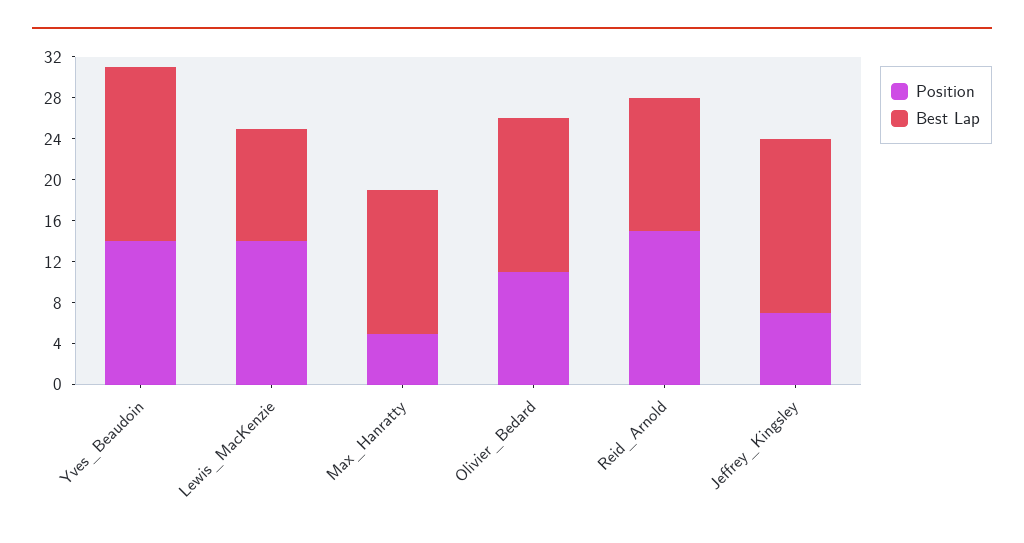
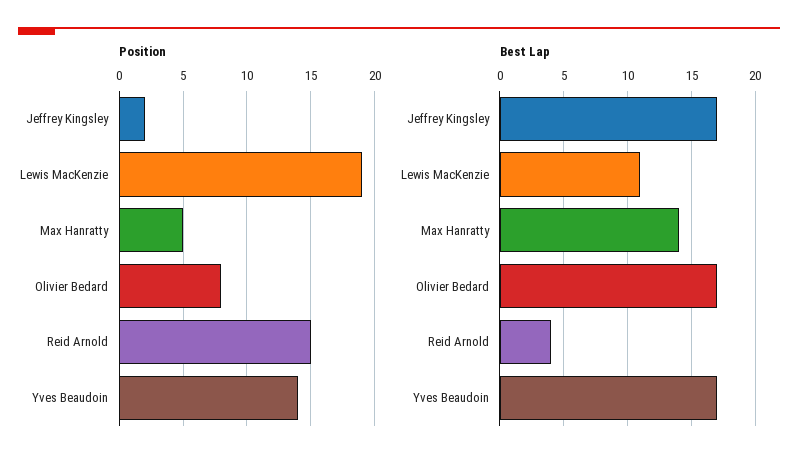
  {
    "Position": {
      "Yves_Beaudoin": 14,
-     "Lewis_MacKenzie": 14,
+     "Lewis_MacKenzie": 19,
      "Max_Hanratty": 5,
-     "Olivier_Bedard": 11,
+     "Olivier_Bedard": 8,
      "Reid_Arnold": 15,
-     "Jeffrey_Kingsley": 7
+     "Jeffrey_Kingsley": 2
    },
    "Best Lap": {
      "Yves_Beaudoin": 17,
      "Lewis_MacKenzie": 11,
      "Max_Hanratty": 14,
-     "Olivier_Bedard": 15,
+     "Olivier_Bedard": 17,
-     "Reid_Arnold": 13,
+     "Reid_Arnold": 4,
      "Jeffrey_Kingsley": 17
    }
  }

